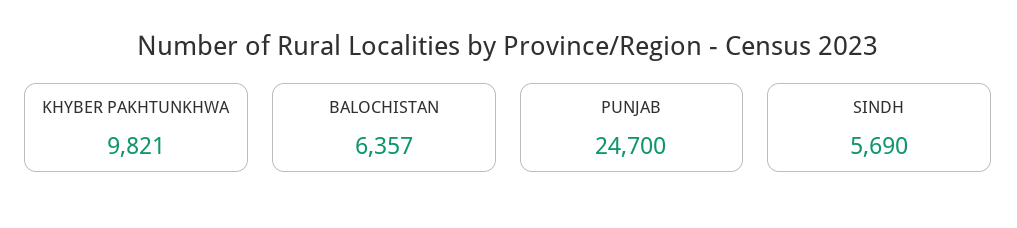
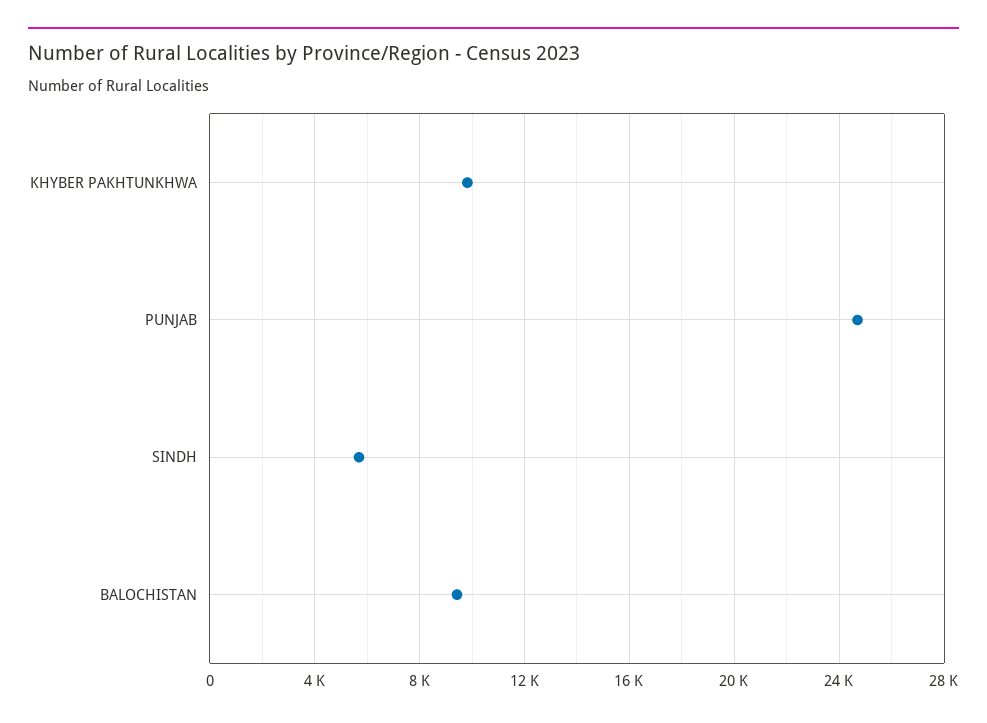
  {
    "KHYBER PAKHTUNKHWA": 9821,
-   "BALOCHISTAN": 6357,
+   "BALOCHISTAN": 9500,
    "PUNJAB": 24700,
    "SINDH": 5690
  }

